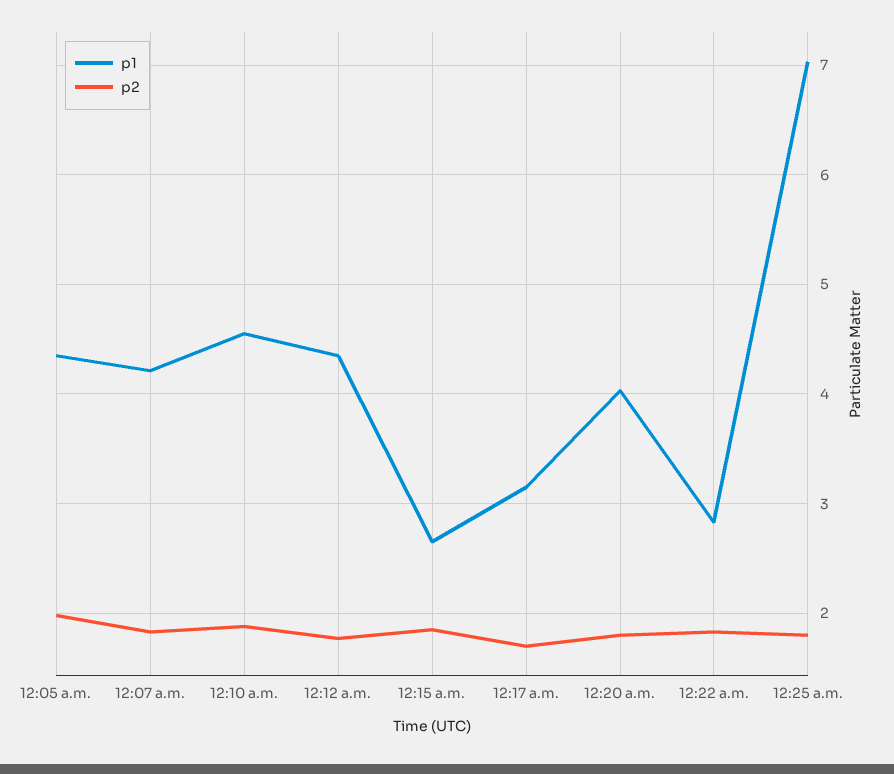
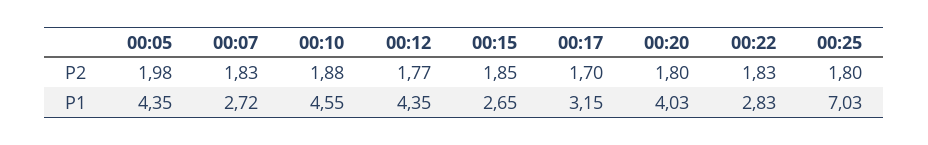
  {
    "p1": {
      "12:05 a.m.": 4.35,
-     "12:07 a.m.": 4.2,
+     "12:07 a.m.": 2.72,
      "12:10 a.m.": 4.55,
      "12:12 a.m.": 4.35,
      "12:15 a.m.": 2.65,
      "12:17 a.m.": 3.15,
      "12:20 a.m.": 4.03,
      "12:22 a.m.": 2.83,
      "12:25 a.m.": 7.03
    },
    "p2": {
      "12:05 a.m.": 1.98,
      "12:07 a.m.": 1.83,
      "12:10 a.m.": 1.88,
      "12:12 a.m.": 1.77,
      "12:15 a.m.": 1.85,
      "12:17 a.m.": 1.7,
      "12:20 a.m.": 1.8,
      "12:22 a.m.": 1.83,
      "12:25 a.m.": 1.8
    }
  }

